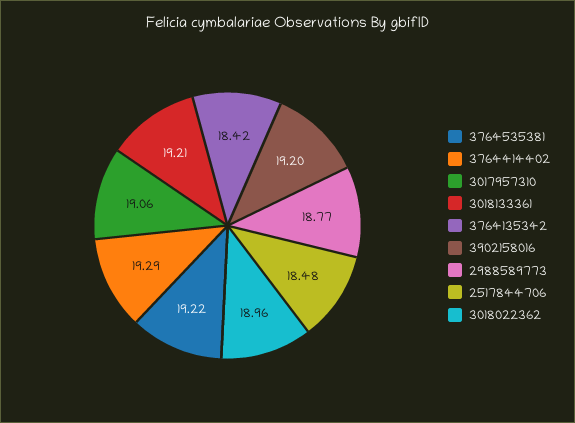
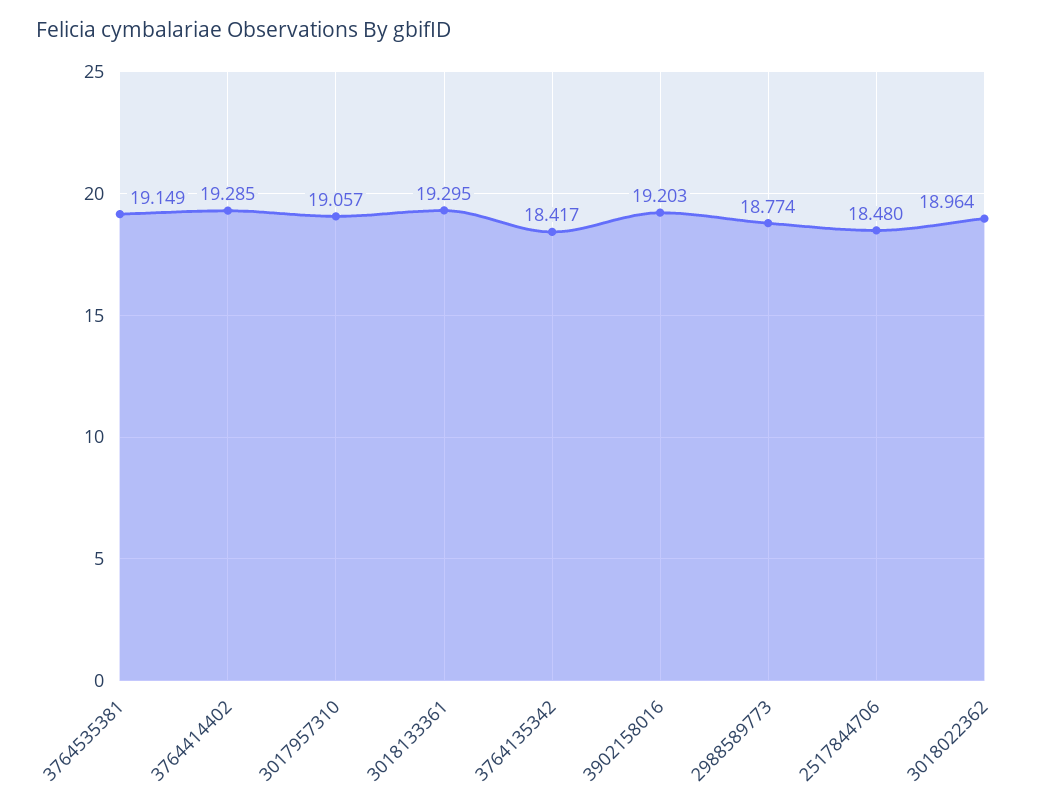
  {
-   "3764535381": 19.22,
+   "3764535381": 19.149,
    "3764414402": 19.285,
    "3017957310": 19.057,
-   "3018133361": 19.21,
+   "3018133361": 19.295,
    "3764135342": 18.417,
    "3902158016": 19.203,
    "2988589773": 18.774,
    "2517844706": 18.48,
    "3018022362": 18.964
  }

